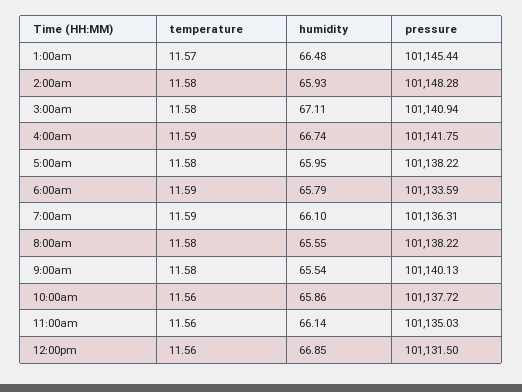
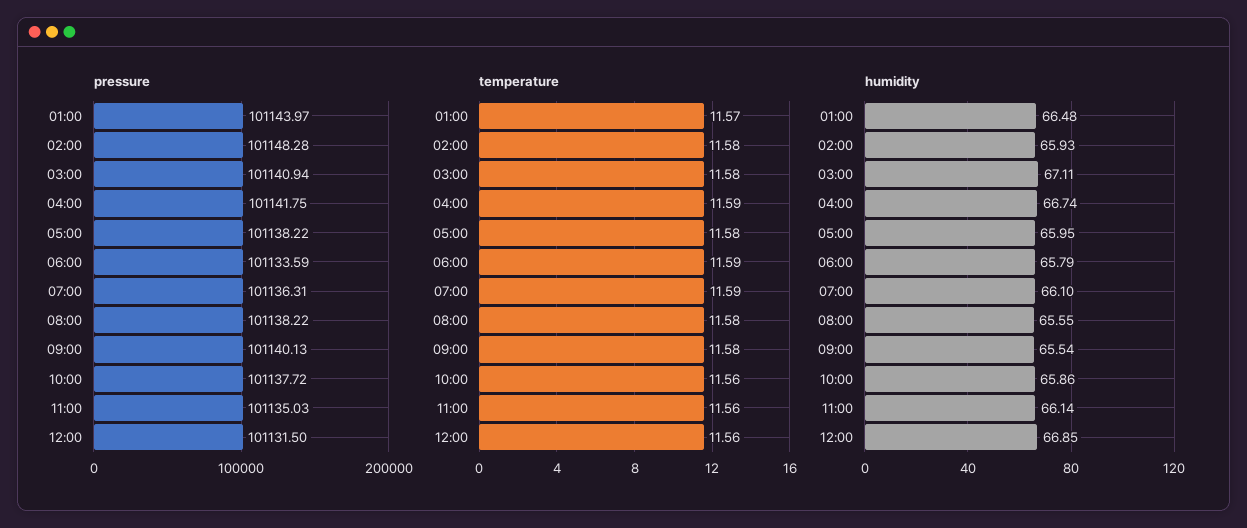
  {
    "temperature": {
      "1:00am": 11.57,
      "2:00am": 11.58,
      "3:00am": 11.58,
      "4:00am": 11.59,
      "5:00am": 11.58,
      "6:00am": 11.59,
      "7:00am": 11.59,
      "8:00am": 11.58,
      "9:00am": 11.58,
      "10:00am": 11.56,
      "11:00am": 11.56,
      "12:00pm": 11.56
    },
    "humidity": {
      "1:00am": 66.48,
      "2:00am": 65.93,
      "3:00am": 67.11,
      "4:00am": 66.74,
      "5:00am": 65.95,
      "6:00am": 65.79,
      "7:00am": 66.1,
      "8:00am": 65.55,
      "9:00am": 65.54,
      "10:00am": 65.86,
      "11:00am": 66.14,
      "12:00pm": 66.85
    },
    "pressure": {
-     "1:00am": 101145.44,
+     "1:00am": 101143.97,
      "2:00am": 101148.28,
      "3:00am": 101140.94,
      "4:00am": 101141.75,
      "5:00am": 101138.22,
      "6:00am": 101133.59,
      "7:00am": 101136.31,
      "8:00am": 101138.22,
      "9:00am": 101140.13,
      "10:00am": 101137.72,
      "11:00am": 101135.03,
      "12:00pm": 101131.5
    }
  }

